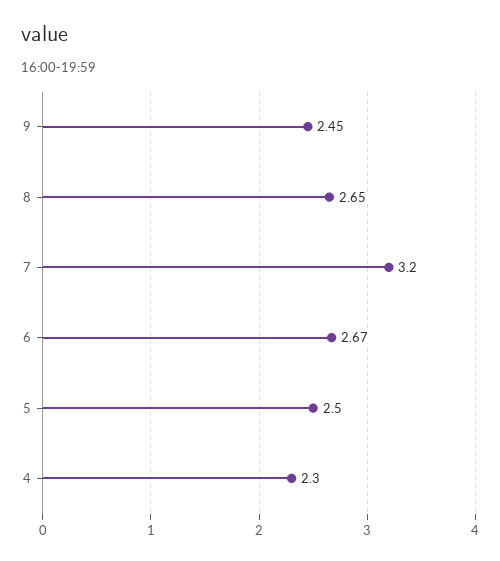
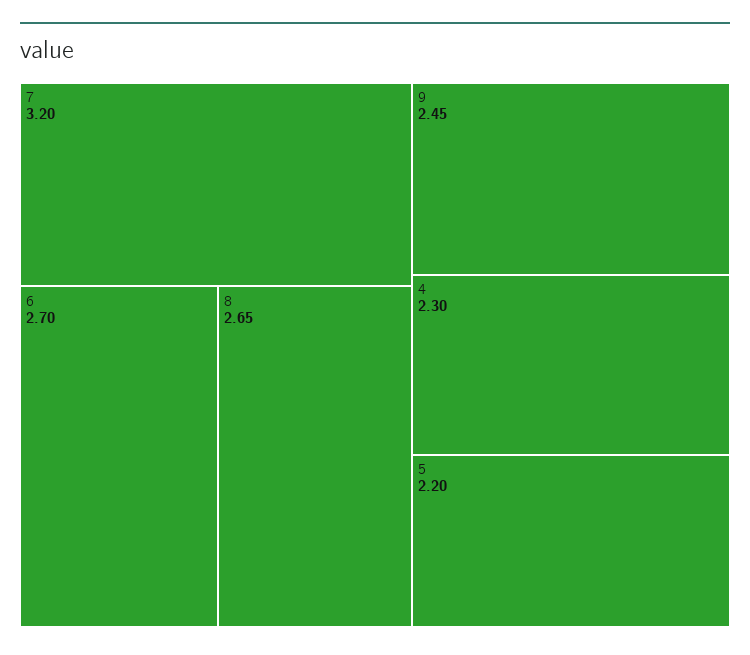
  {
    "9": 2.45,
    "8": 2.65,
    "7": 3.2,
-   "6": 2.67,
+   "6": 2.7,
-   "5": 2.5,
+   "5": 2.2,
    "4": 2.3
  }

